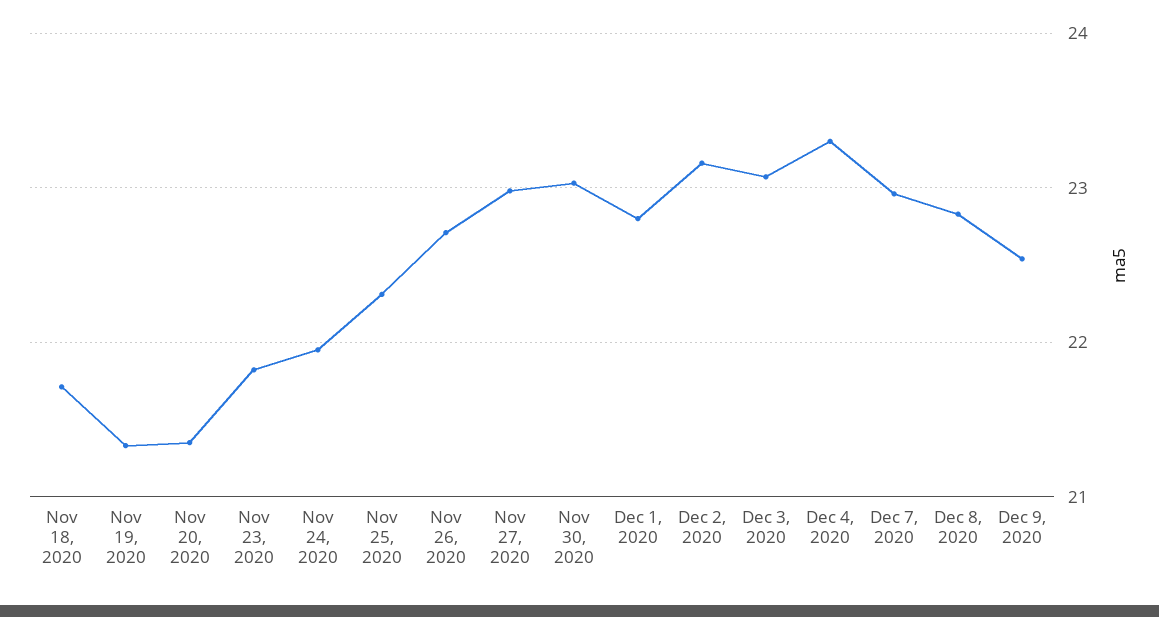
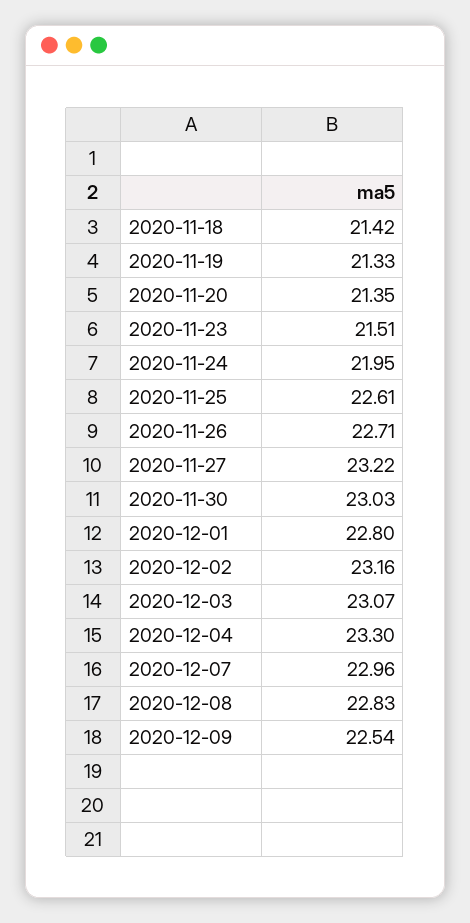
  {
-   "Nov 18, 2020": 21.7,
+   "Nov 18, 2020": 21.42,
    "Nov 19, 2020": 21.33,
    "Nov 20, 2020": 21.35,
-   "Nov 23, 2020": 21.8,
+   "Nov 23, 2020": 21.51,
    "Nov 24, 2020": 21.95,
-   "Nov 25, 2020": 22.3,
+   "Nov 25, 2020": 22.61,
    "Nov 26, 2020": 22.71,
-   "Nov 27, 2020": 23,
+   "Nov 27, 2020": 23.22,
    "Nov 30, 2020": 23.03,
    "Dec 1, 2020": 22.8,
    "Dec 2, 2020": 23.16,
    "Dec 3, 2020": 23.07,
    "Dec 4, 2020": 23.3,
    "Dec 7, 2020": 22.96,
    "Dec 8, 2020": 22.83,
    "Dec 9, 2020": 22.54
  }

